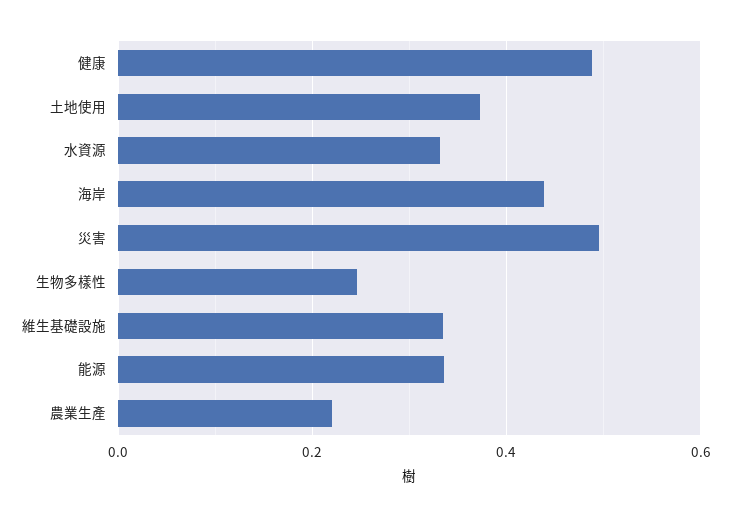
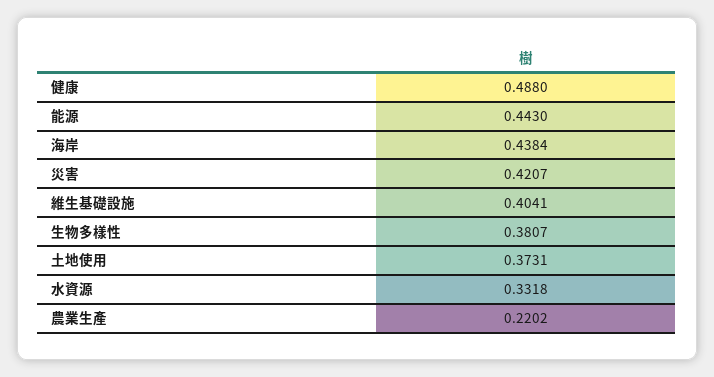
  {
    "健康": 0.488,
    "土地使用": 0.3731,
    "水資源": 0.3318,
    "海岸": 0.4384,
-   "災害": 0.5,
+   "災害": 0.4207,
-   "生物多樣性": 0.24,
+   "生物多樣性": 0.3807,
-   "維生基礎設施": 0.34,
+   "維生基礎設施": 0.4041,
-   "能源": 0.34,
+   "能源": 0.443,
    "農業生產": 0.2202
  }

